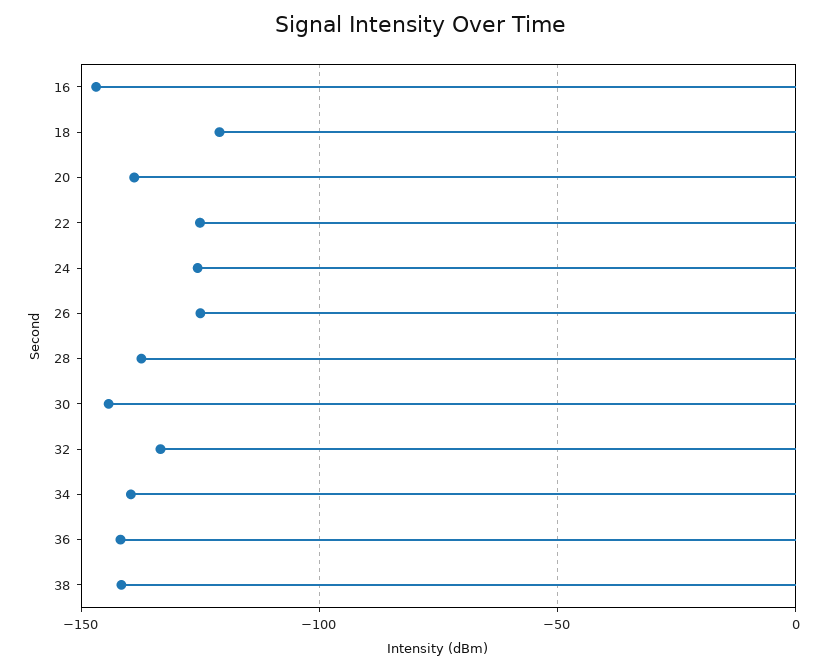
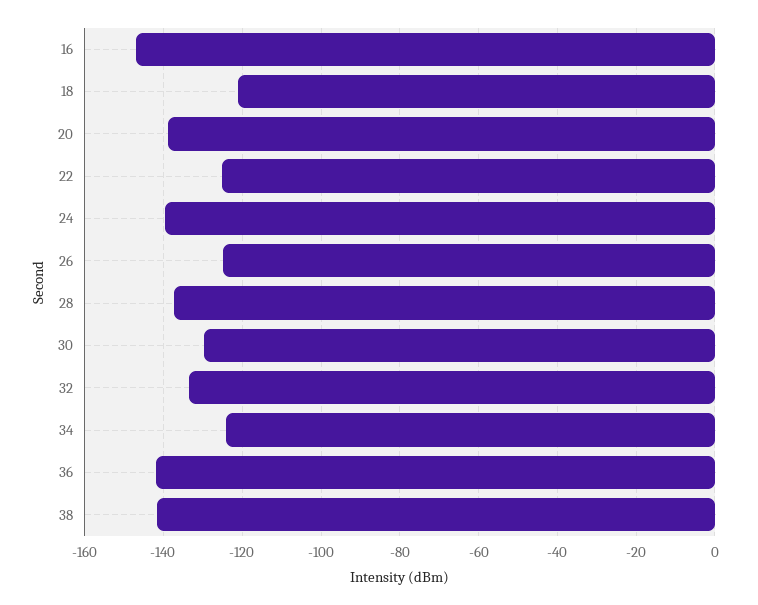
  {
    "16": -146,
    "18": -122,
    "20": -138,
    "22": -126,
-   "24": -125,
+   "24": -140,
    "26": -126,
    "28": -138,
-   "30": -145,
+   "30": -130,
    "32": -134,
-   "34": -140,
+   "34": -124,
    "36": -142,
    "38": -142
  }

